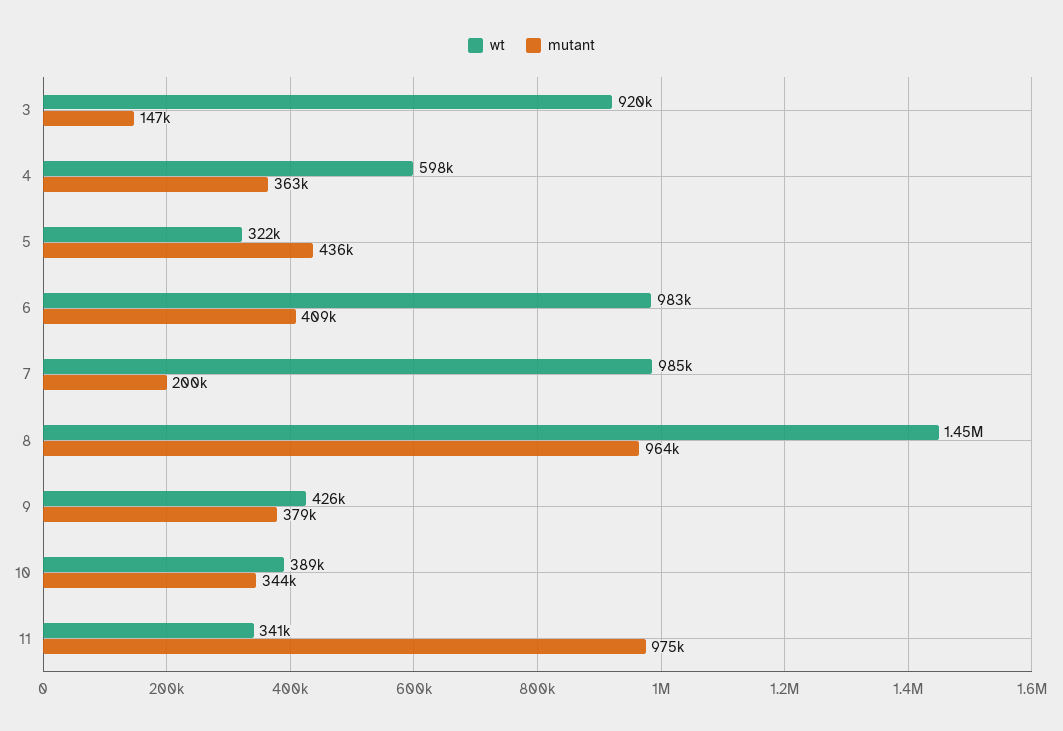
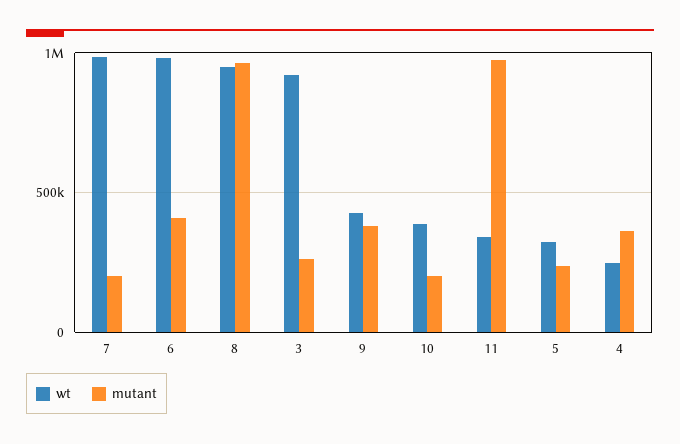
  {
    "wt": {
      "3": 920000,
-     "4": 598000,
+     "4": 250000,
      "5": 322000,
      "6": 983000,
      "7": 985000,
-     "8": 1450000,
+     "8": 950000,
      "9": 426000,
      "10": 389000,
      "11": 341000
    },
    "mutant": {
-     "3": 147000,
+     "3": 250000,
      "4": 363000,
-     "5": 436000,
+     "5": 250000,
      "6": 409000,
      "7": 200000,
      "8": 964000,
      "9": 379000,
-     "10": 344000,
+     "10": 200000,
      "11": 975000
    }
  }

